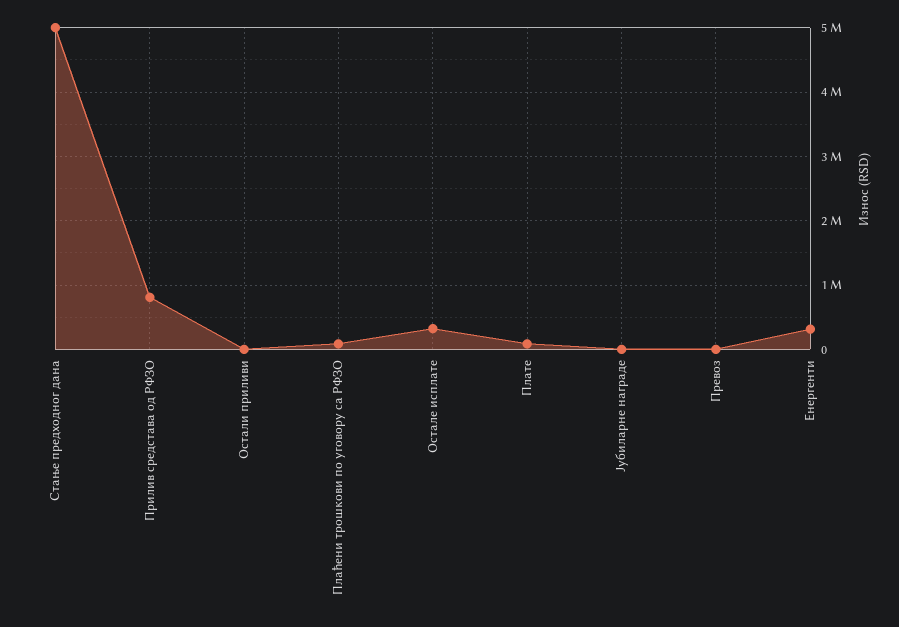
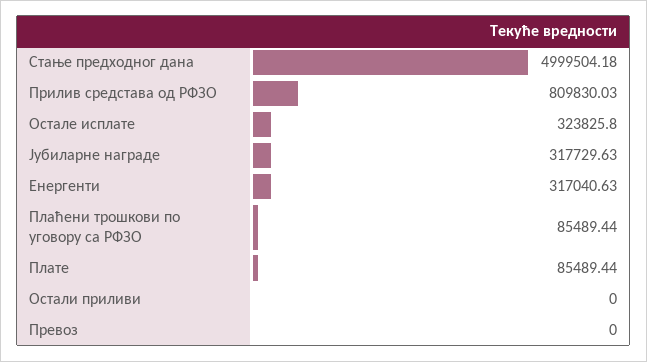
  {
    "Стање предходног дана": 4999504.18,
    "Прилив средстава од РФЗО": 809830.03,
    "Остали приливи": 0,
    "Плаћени трошкови по уговору са РФЗО": 85489.44,
    "Остале исплате": 323825.8,
    "Плате": 85489.44,
-   "Јубиларне награде": 0,
+   "Јубиларне награде": 317729.63,
    "Превоз": 0,
    "Енергенти": 317040.63
  }

